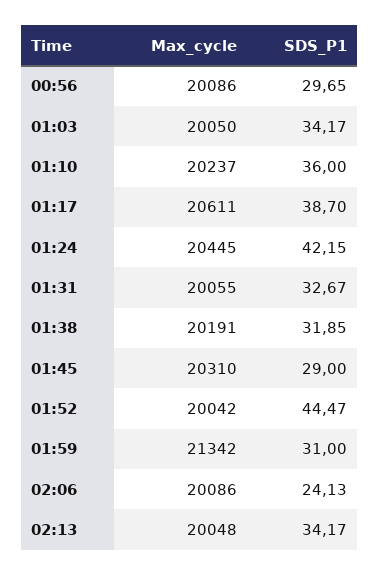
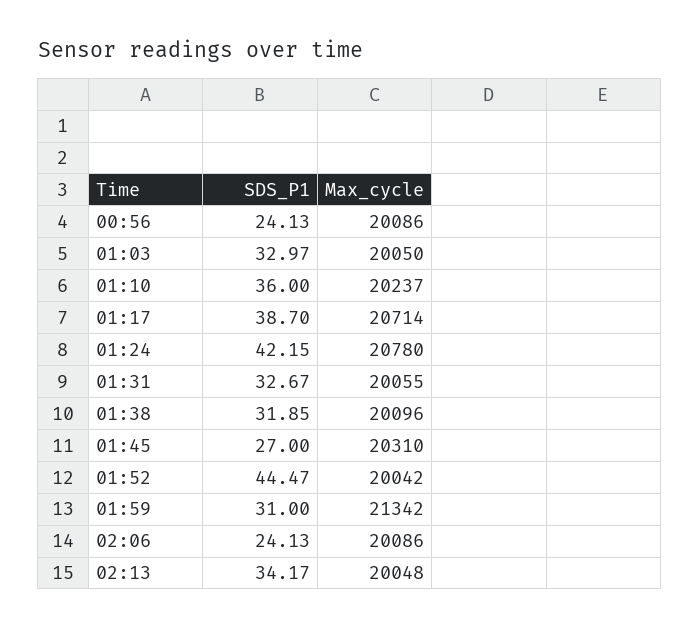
  {
    "Max_cycle": {
      "00:56": 20086,
      "01:03": 20050,
      "01:10": 20237,
-     "01:17": 20611,
+     "01:17": 20714,
-     "01:24": 20445,
+     "01:24": 20780,
      "01:31": 20055,
-     "01:38": 20191,
+     "01:38": 20096,
      "01:45": 20310,
      "01:52": 20042,
      "01:59": 21342,
      "02:06": 20086,
      "02:13": 20048
    },
    "SDS_P1": {
-     "00:56": 29.65,
+     "00:56": 24.13,
-     "01:03": 34.17,
+     "01:03": 32.97,
      "01:10": 36,
      "01:17": 38.7,
      "01:24": 42.15,
      "01:31": 32.67,
      "01:38": 31.85,
-     "01:45": 29,
+     "01:45": 27,
      "01:52": 44.47,
      "01:59": 31,
      "02:06": 24.13,
      "02:13": 34.17
    }
  }

